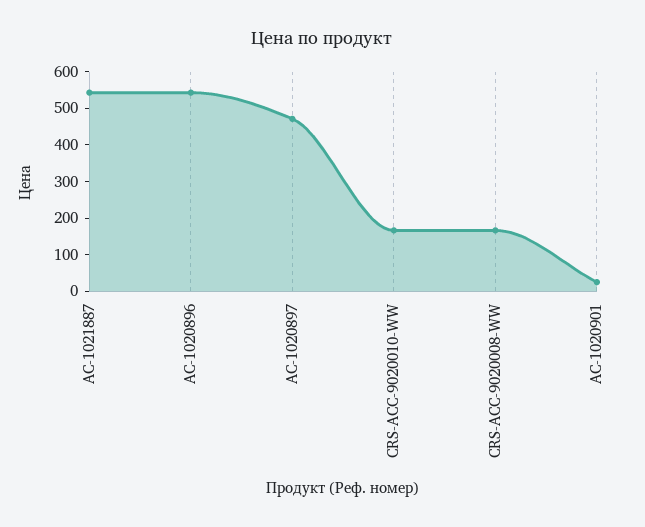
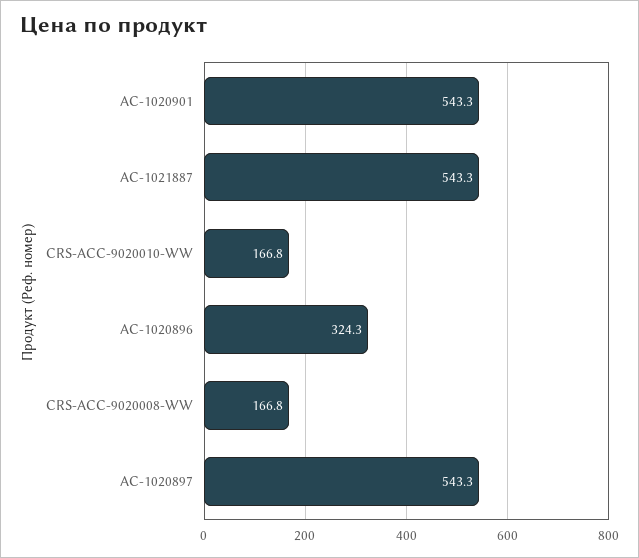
  {
    "AC-1021887": 543.3,
-   "AC-1020896": 550,
+   "AC-1020896": 324.3,
-   "AC-1020897": 475,
+   "AC-1020897": 543.3,
    "CRS-ACC-9020010-WW": 166.8,
    "CRS-ACC-9020008-WW": 166.8,
-   "AC-1020901": 25
+   "AC-1020901": 543.3
  }

